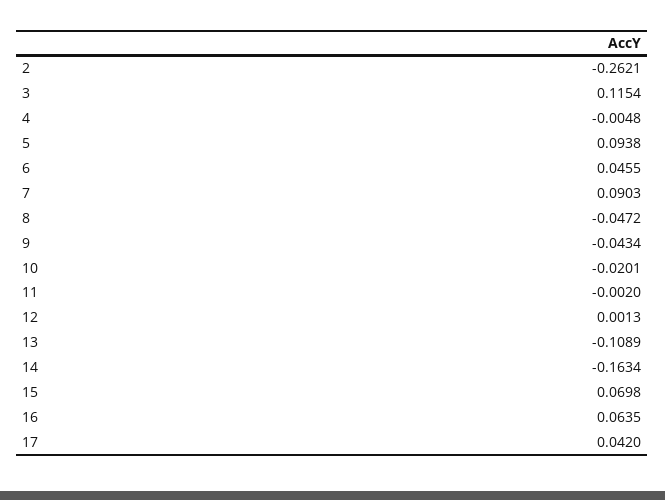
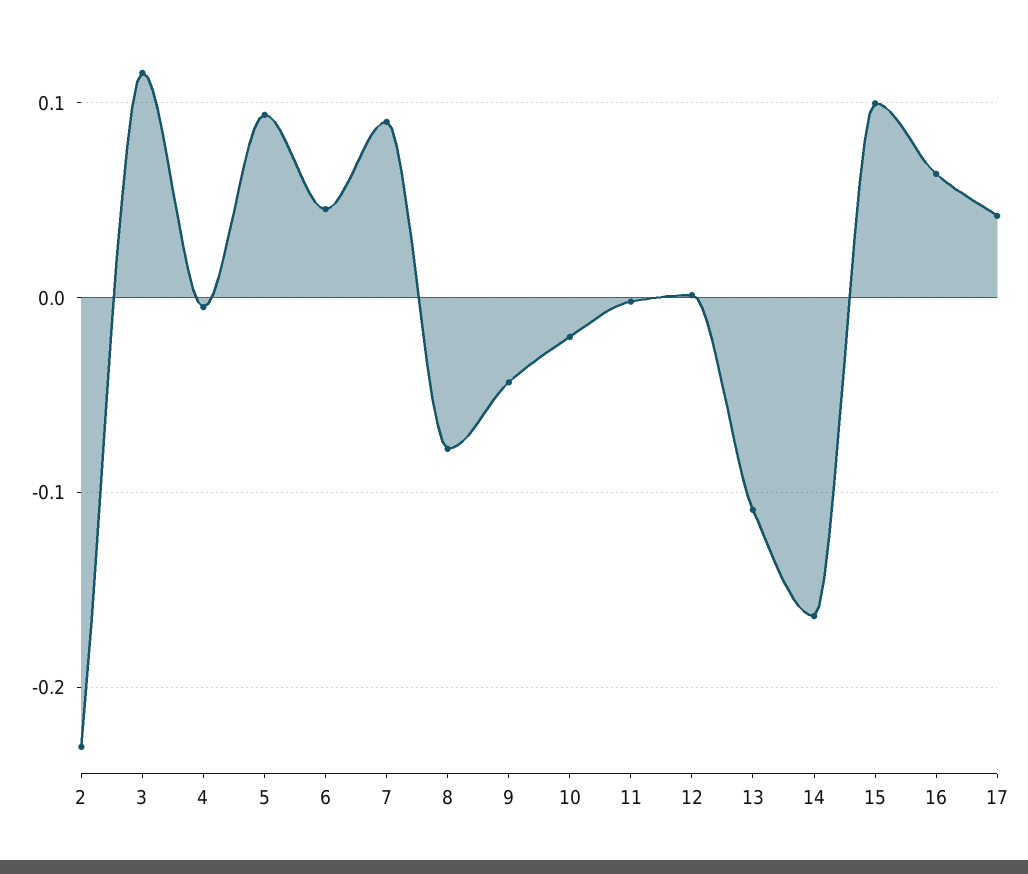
  {
-   "2": -0.2621,
+   "2": -0.23,
    "3": 0.1154,
    "4": -0.0048,
    "5": 0.0938,
    "6": 0.0455,
    "7": 0.0903,
-   "8": -0.0472,
+   "8": -0.08,
    "9": -0.0434,
    "10": -0.0201,
    "11": -0.002,
    "12": 0.0013,
    "13": -0.1089,
    "14": -0.1634,
-   "15": 0.0698,
+   "15": 0.1,
    "16": 0.0635,
    "17": 0.042
  }

